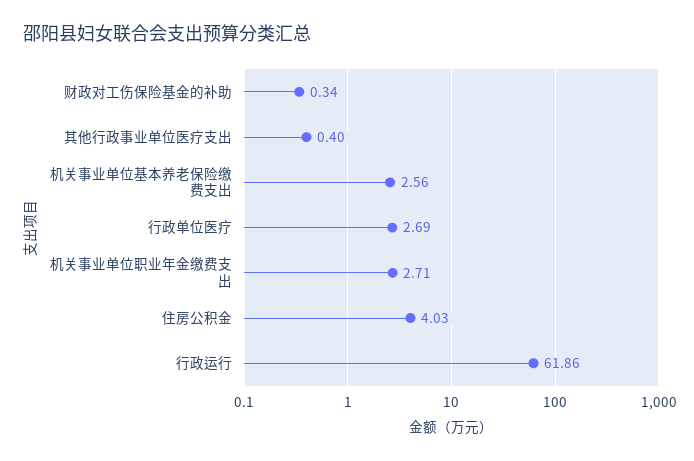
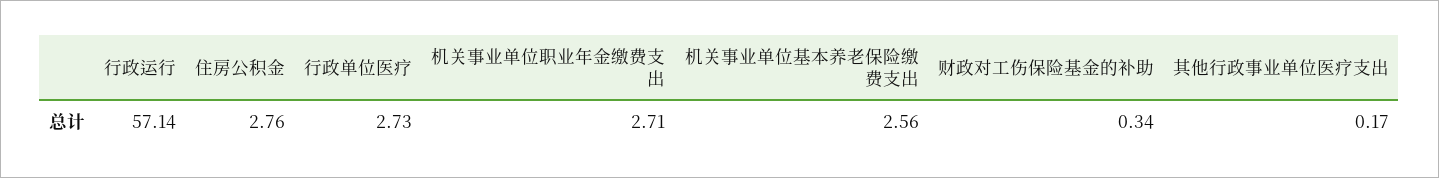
  {
    "财政对工伤保险基金的补助": 0.34,
-   "其他行政事业单位医疗支出": 0.4,
+   "其他行政事业单位医疗支出": 0.17,
    "机关事业单位基本养老保险缴费支出": 2.56,
-   "行政单位医疗": 2.69,
+   "行政单位医疗": 2.73,
    "机关事业单位职业年金缴费支出": 2.71,
-   "住房公积金": 4.03,
+   "住房公积金": 2.76,
-   "行政运行": 61.86
+   "行政运行": 57.14
  }

